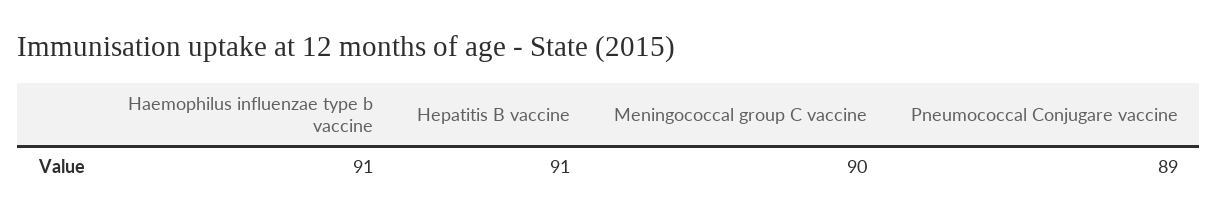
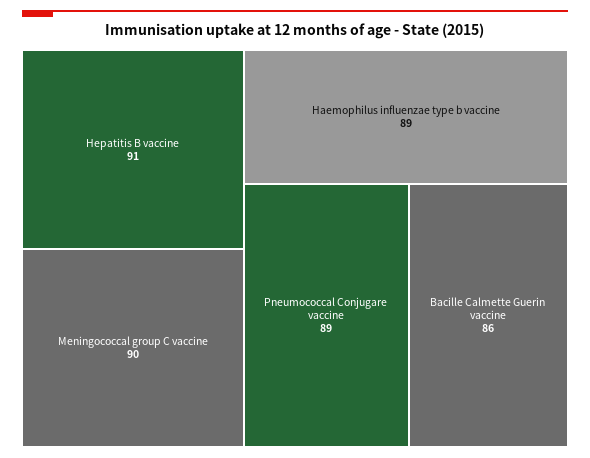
  {
-   "Haemophilus influenzae type b vaccine": 91,
+   "Haemophilus influenzae type b vaccine": 89,
    "Hepatitis B vaccine": 91,
    "Meningococcal group C vaccine": 90,
-   "Pneumococcal Conjugare vaccine": 89
+   "Pneumococcal Conjugare vaccine": 89,
+   "Bacille Calmette Guerin vaccine": 86
  }

